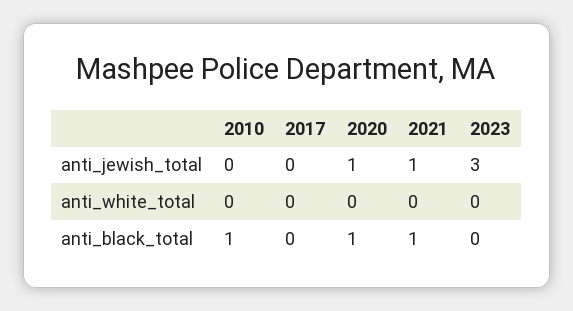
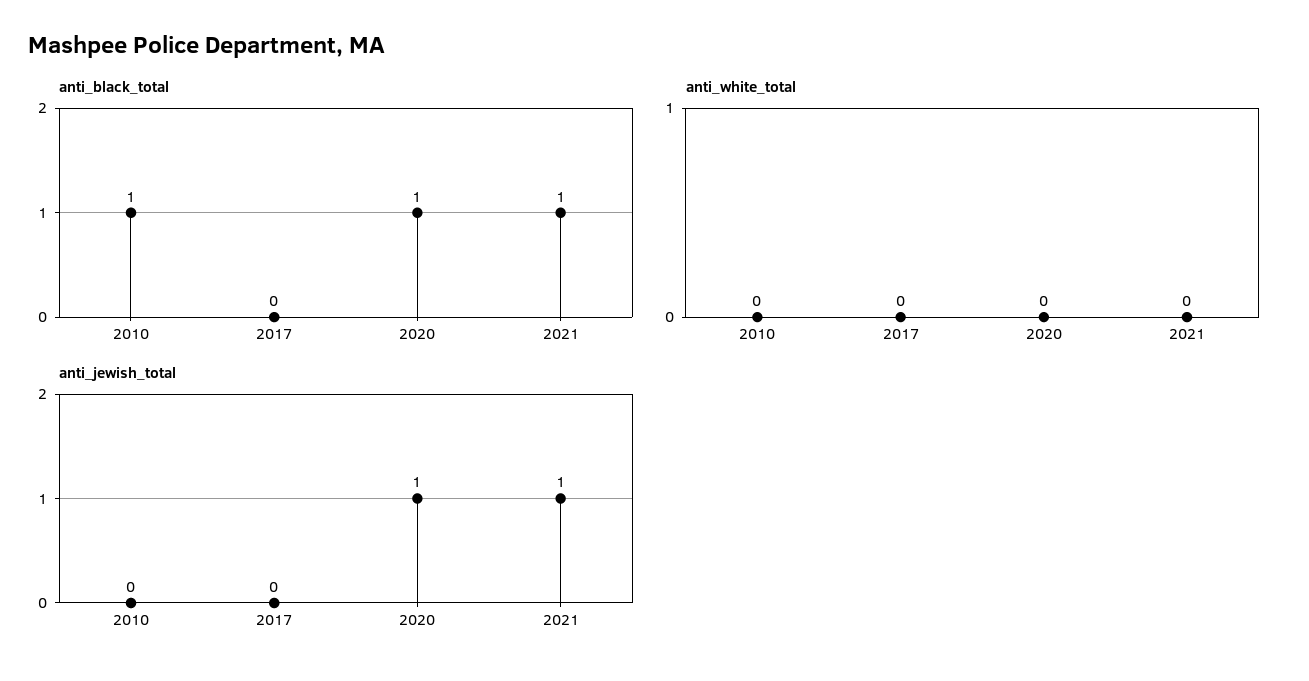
  {
    "anti_jewish_total": {
      "2010": 0,
      "2017": 0,
      "2020": 1,
-     "2021": 1,
+     "2021": 1
-     "2023": 3
    },
    "anti_white_total": {
      "2010": 0,
      "2017": 0,
      "2020": 0,
-     "2021": 0,
+     "2021": 0
-     "2023": 0
    },
    "anti_black_total": {
      "2010": 1,
      "2017": 0,
      "2020": 1,
-     "2021": 1,
+     "2021": 1
-     "2023": 0
    }
  }

